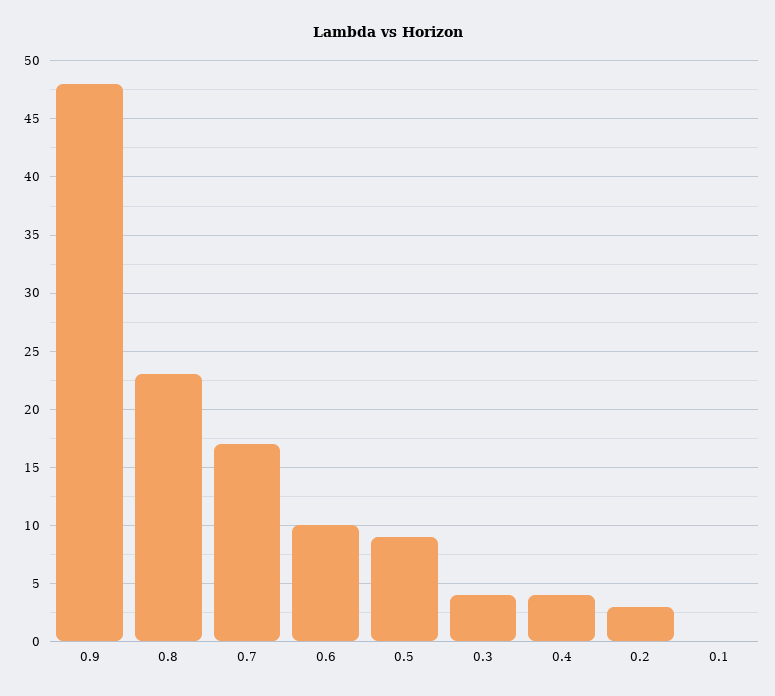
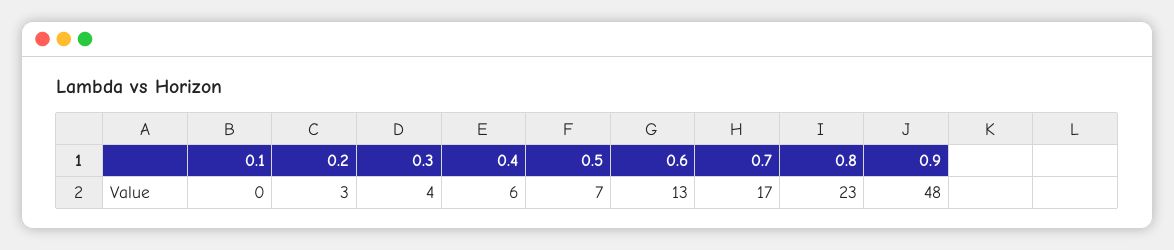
  {
    "0.9": 48,
    "0.8": 23,
    "0.7": 17,
-   "0.6": 10,
+   "0.6": 13,
-   "0.5": 9,
+   "0.5": 7,
    "0.3": 4,
-   "0.4": 4,
+   "0.4": 6,
    "0.2": 3,
    "0.1": 0
  }

